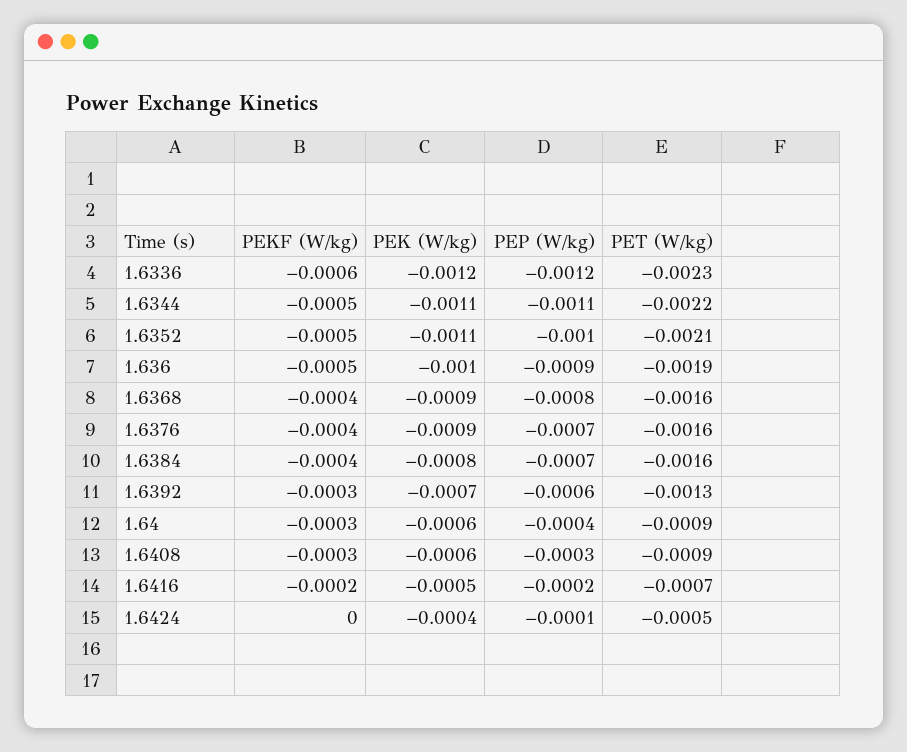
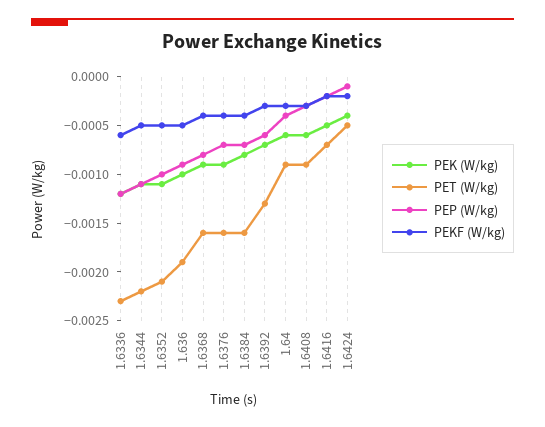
  {
    "PEKF (W/kg)": {
      "1.6336": -0.0006,
      "1.6344": -0.0005,
      "1.6352": -0.0005,
      "1.636": -0.0005,
      "1.6368": -0.0004,
      "1.6376": -0.0004,
      "1.6384": -0.0004,
      "1.6392": -0.0003,
      "1.64": -0.0003,
      "1.6408": -0.0003,
      "1.6416": -0.0002,
-     "1.6424": 0
+     "1.6424": -0.0002
    },
    "PEK (W/kg)": {
      "1.6336": -0.0012,
      "1.6344": -0.0011,
      "1.6352": -0.0011,
      "1.636": -0.001,
      "1.6368": -0.0009,
      "1.6376": -0.0009,
      "1.6384": -0.0008,
      "1.6392": -0.0007,
      "1.64": -0.0006,
      "1.6408": -0.0006,
      "1.6416": -0.0005,
      "1.6424": -0.0004
    },
    "PEP (W/kg)": {
      "1.6336": -0.0012,
      "1.6344": -0.0011,
      "1.6352": -0.001,
      "1.636": -0.0009,
      "1.6368": -0.0008,
      "1.6376": -0.0007,
      "1.6384": -0.0007,
      "1.6392": -0.0006,
      "1.64": -0.0004,
      "1.6408": -0.0003,
      "1.6416": -0.0002,
      "1.6424": -0.0001
    },
    "PET (W/kg)": {
      "1.6336": -0.0023,
      "1.6344": -0.0022,
      "1.6352": -0.0021,
      "1.636": -0.0019,
      "1.6368": -0.0016,
      "1.6376": -0.0016,
      "1.6384": -0.0016,
      "1.6392": -0.0013,
      "1.64": -0.0009,
      "1.6408": -0.0009,
      "1.6416": -0.0007,
      "1.6424": -0.0005
    }
  }

